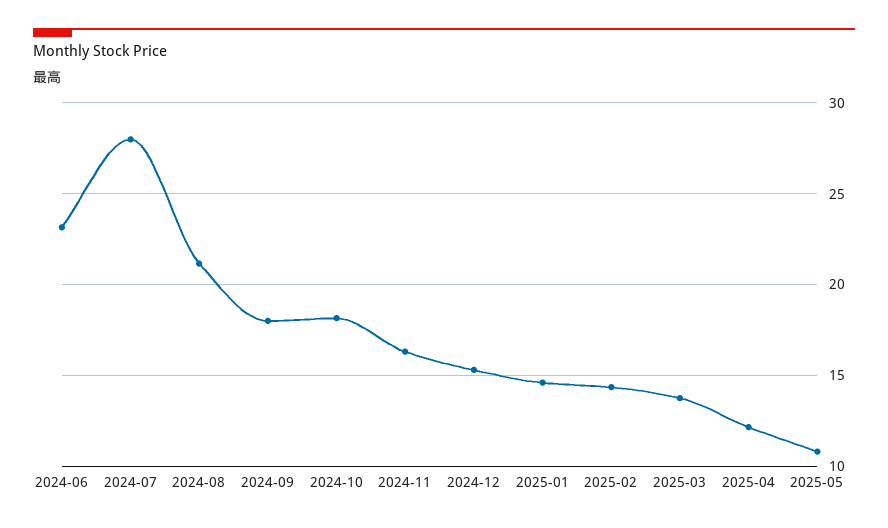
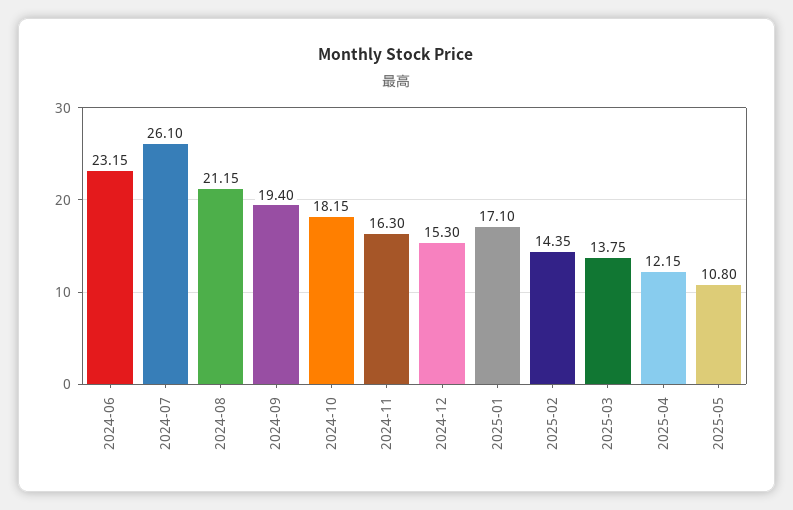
  {
    "2024-06": 23.15,
-   "2024-07": 28,
+   "2024-07": 26.1,
    "2024-08": 21.15,
-   "2024-09": 18,
+   "2024-09": 19.4,
    "2024-10": 18.15,
    "2024-11": 16.3,
    "2024-12": 15.3,
-   "2025-01": 14.5,
+   "2025-01": 17.1,
    "2025-02": 14.35,
    "2025-03": 13.75,
    "2025-04": 12.15,
    "2025-05": 10.8
  }

